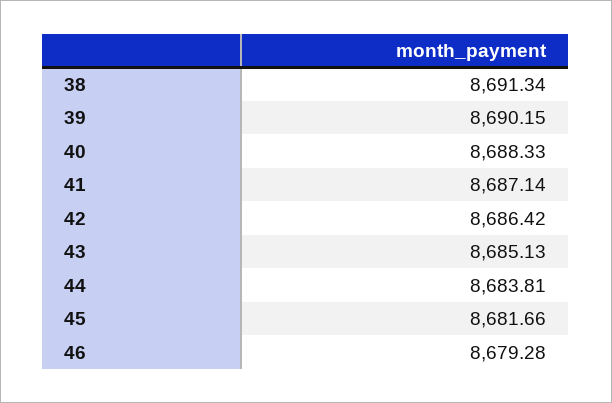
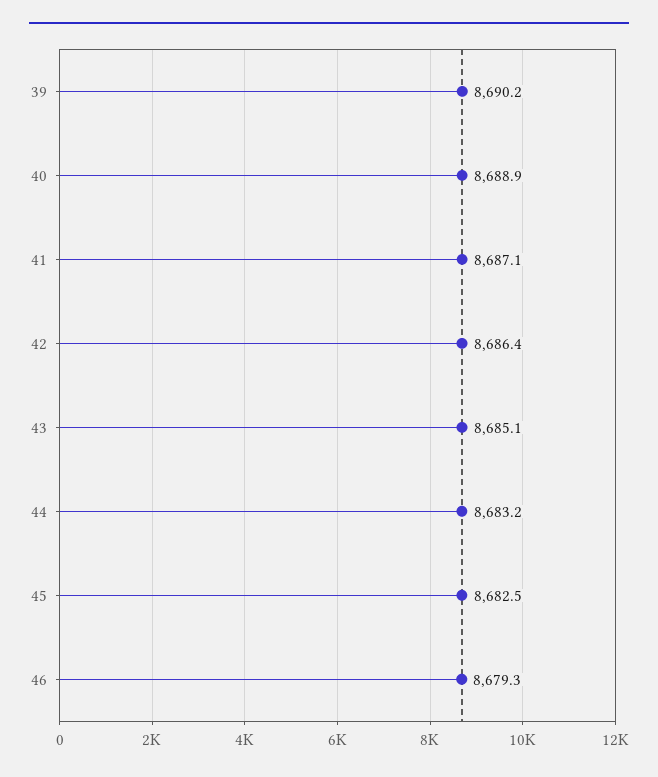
  {
-   "38": 8691.34,
    "39": 8690.15,
-   "40": 8688.33,
+   "40": 8688.9,
    "41": 8687.14,
    "42": 8686.42,
    "43": 8685.13,
-   "44": 8683.81,
+   "44": 8683.2,
-   "45": 8681.66,
+   "45": 8682.5,
    "46": 8679.28
  }

